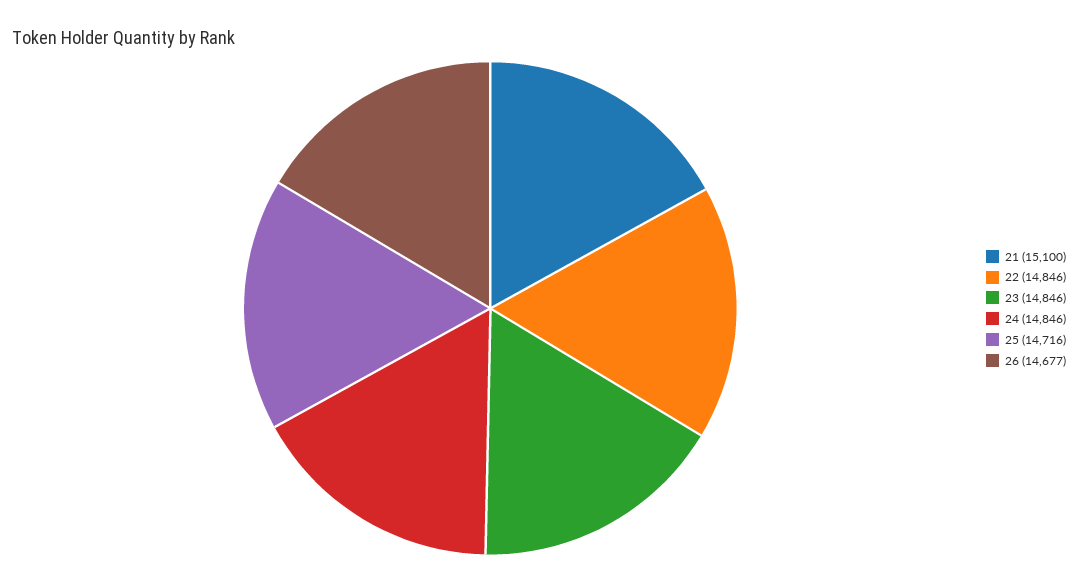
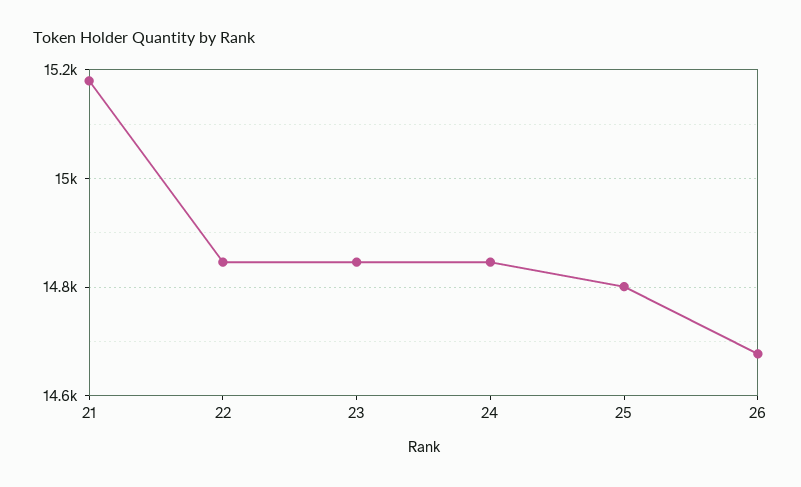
  {
-   "21": 15100,
+   "21": 15180,
    "22": 14846,
    "23": 14846,
    "24": 14846,
-   "25": 14716,
+   "25": 14800,
    "26": 14677
  }

